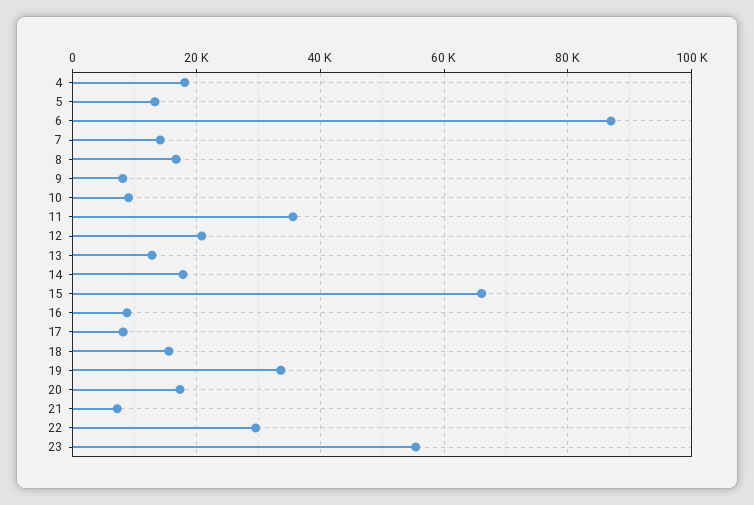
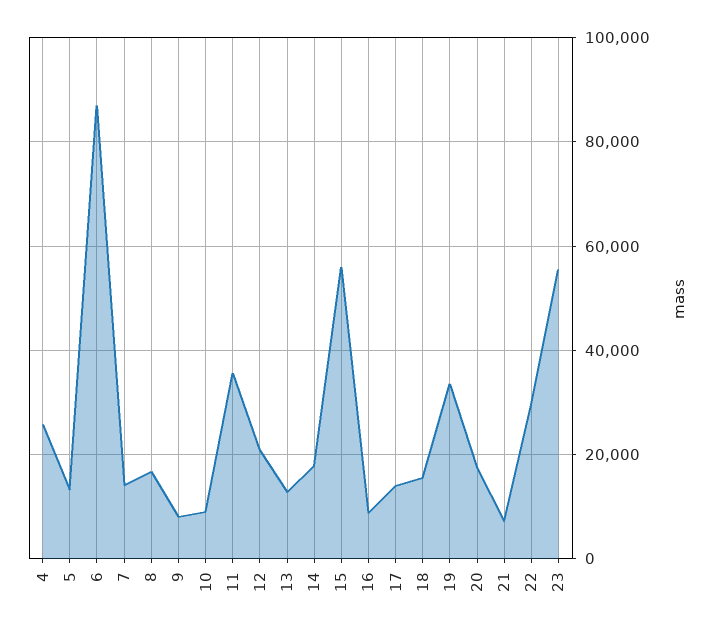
  {
-   "4": 18000,
+   "4": 26000,
    "5": 14000,
    "6": 86000,
    "7": 14000,
    "8": 16000,
    "9": 8000,
    "10": 8000,
    "11": 36000,
    "12": 20000,
    "13": 12000,
    "14": 18000,
-   "15": 66000,
+   "15": 56000,
    "16": 8000,
-   "17": 8000,
+   "17": 14000,
    "18": 16000,
    "19": 34000,
    "20": 18000,
    "21": 8000,
    "22": 30000,
    "23": 56000
  }

